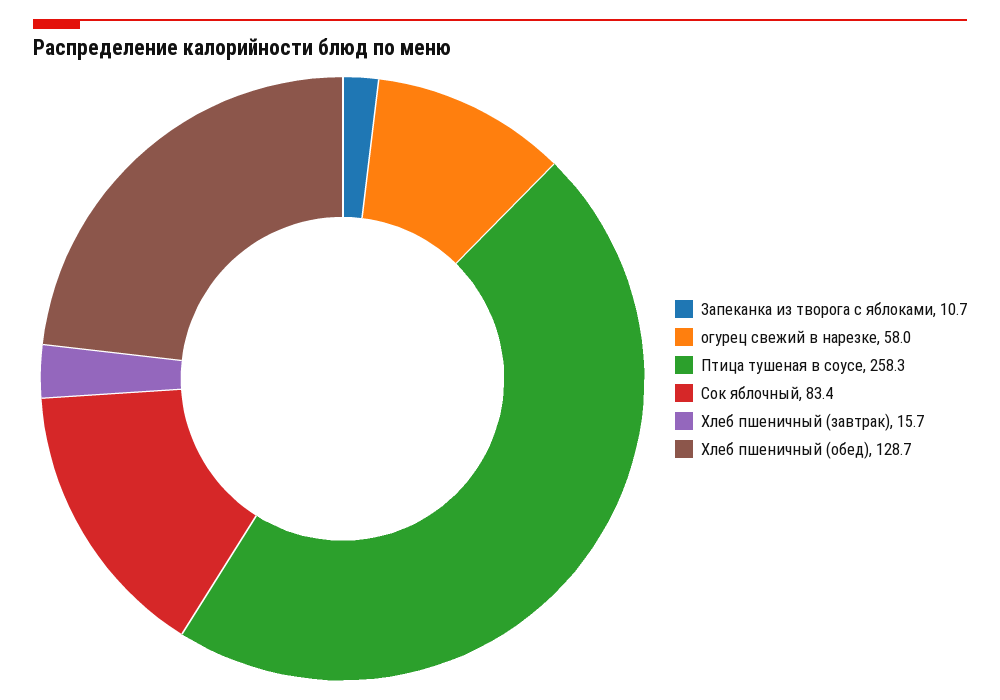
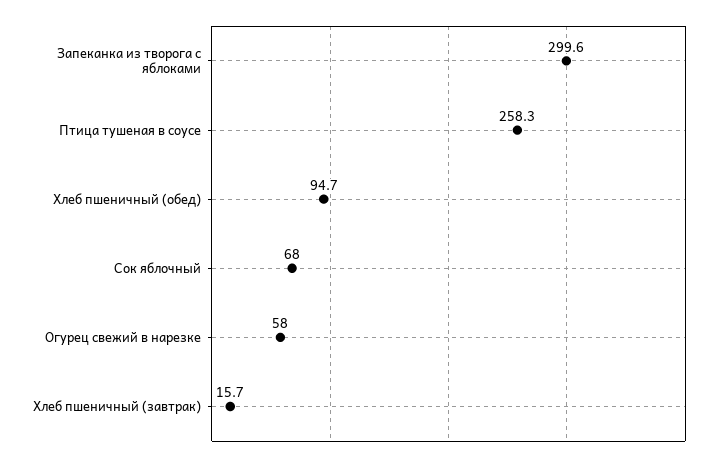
  {
-   "Запеканка из творога с яблоками": 10.7,
+   "Запеканка из творога с яблоками": 299.6,
    "огурец свежий в нарезке": 58,
    "Птица тушеная в соусе": 258.3,
-   "Сок яблочный": 83.4,
+   "Сок яблочный": 68,
    "Хлеб пшеничный (завтрак)": 15.7,
-   "Хлеб пшеничный (обед)": 128.7
+   "Хлеб пшеничный (обед)": 94.7
  }

